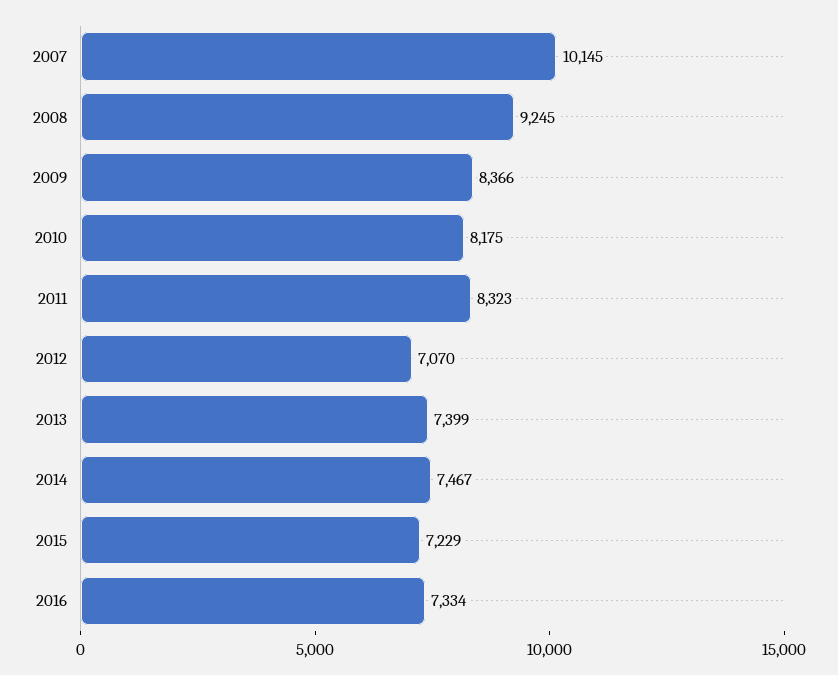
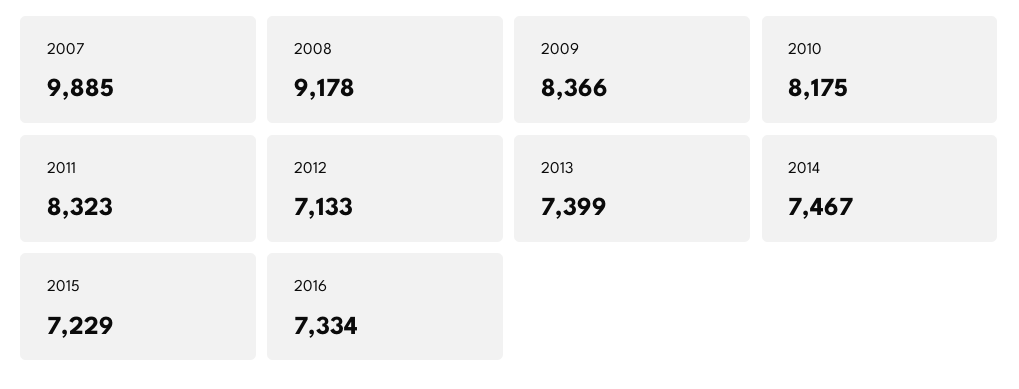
  {
-   "2007": 10145,
+   "2007": 9885,
-   "2008": 9245,
+   "2008": 9178,
    "2009": 8366,
    "2010": 8175,
    "2011": 8323,
-   "2012": 7070,
+   "2012": 7133,
    "2013": 7399,
    "2014": 7467,
    "2015": 7229,
    "2016": 7334
  }

